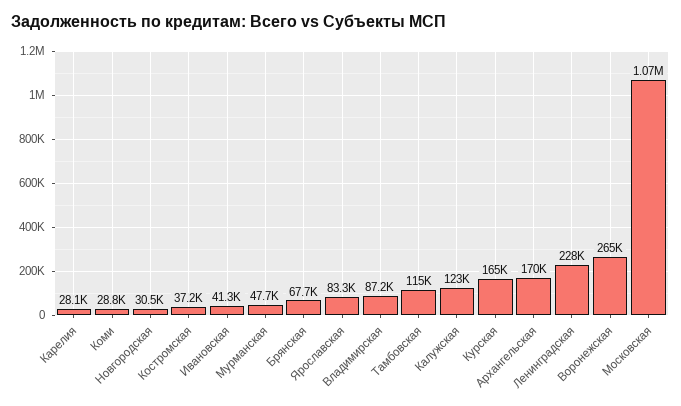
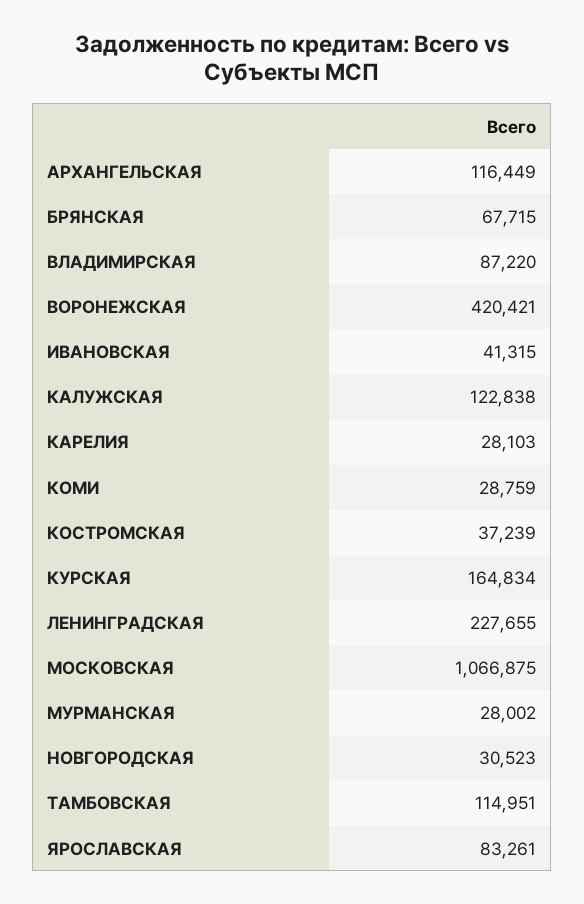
  {
    "Карелия": 28103,
    "Коми": 28759,
    "Новгородская": 30523,
    "Костромская": 37239,
    "Ивановская": 41315,
-   "Мурманская": 47700,
+   "Мурманская": 28002,
    "Брянская": 67715,
    "Ярославская": 83261,
    "Владимирская": 87220,
    "Тамбовская": 114951,
    "Калужская": 122838,
    "Курская": 164834,
-   "Архангельская": 170000,
+   "Архангельская": 116449,
    "Ленинградская": 227655,
-   "Воронежская": 265000,
+   "Воронежская": 420421,
    "Московская": 1066875
  }

